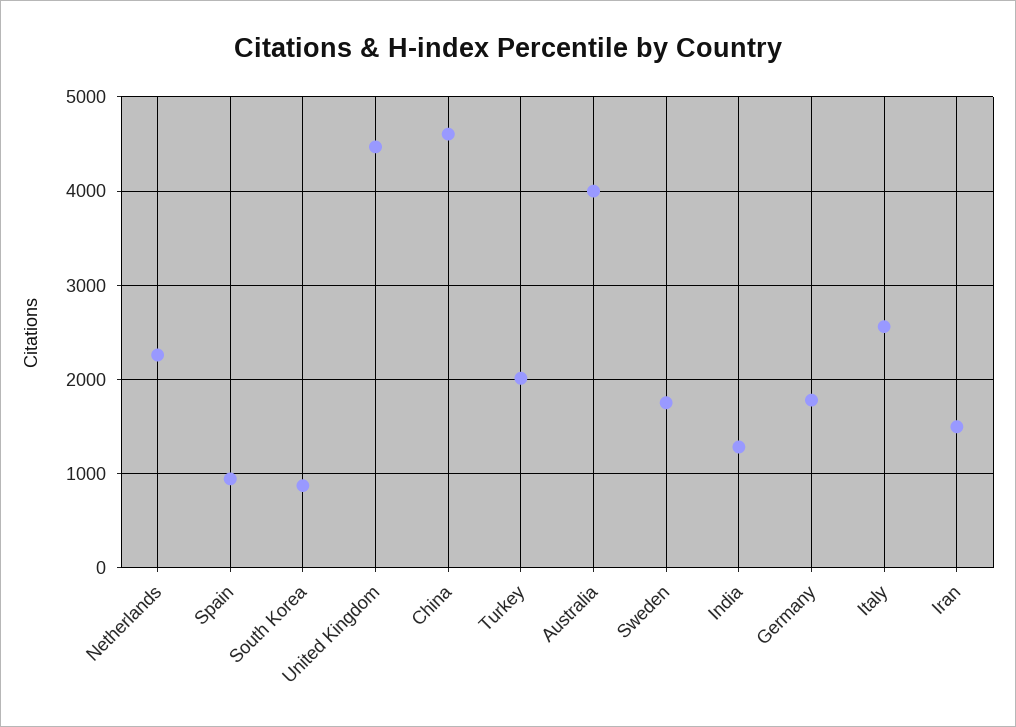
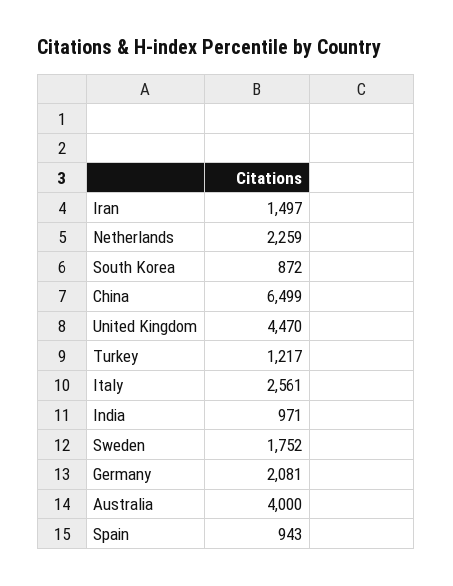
  {
    "Netherlands": 2259,
    "Spain": 943,
    "South Korea": 872,
    "United Kingdom": 4470,
-   "China": 4600,
+   "China": 6499,
-   "Turkey": 2000,
+   "Turkey": 1217,
    "Australia": 4000,
    "Sweden": 1752,
-   "India": 1300,
+   "India": 971,
-   "Germany": 1800,
+   "Germany": 2081,
    "Italy": 2561,
    "Iran": 1497
  }

